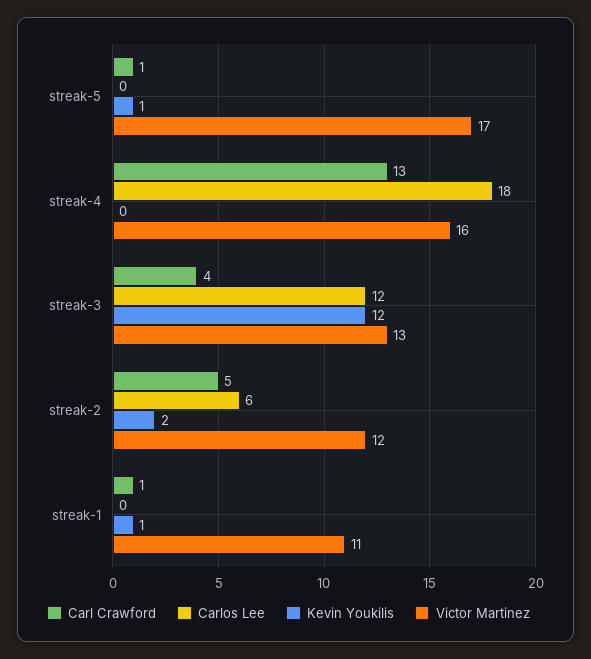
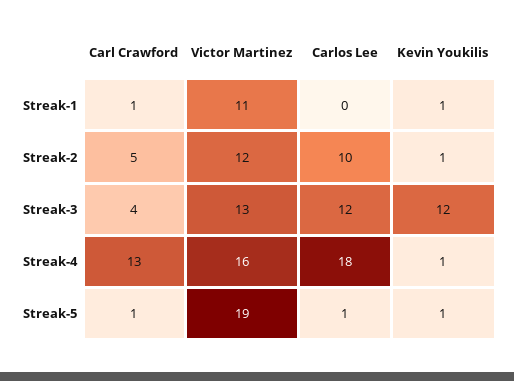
  {
    "Carl Crawford": {
      "streak-5": 1,
      "streak-4": 13,
      "streak-3": 4,
      "streak-2": 5,
      "streak-1": 1
    },
    "Carlos Lee": {
-     "streak-5": 0,
+     "streak-5": 1,
      "streak-4": 18,
      "streak-3": 12,
-     "streak-2": 6,
+     "streak-2": 10,
      "streak-1": 0
    },
    "Kevin Youkilis": {
      "streak-5": 1,
-     "streak-4": 0,
+     "streak-4": 1,
      "streak-3": 12,
-     "streak-2": 2,
+     "streak-2": 1,
      "streak-1": 1
    },
    "Victor Martinez": {
-     "streak-5": 17,
+     "streak-5": 19,
      "streak-4": 16,
      "streak-3": 13,
      "streak-2": 12,
      "streak-1": 11
    }
  }

